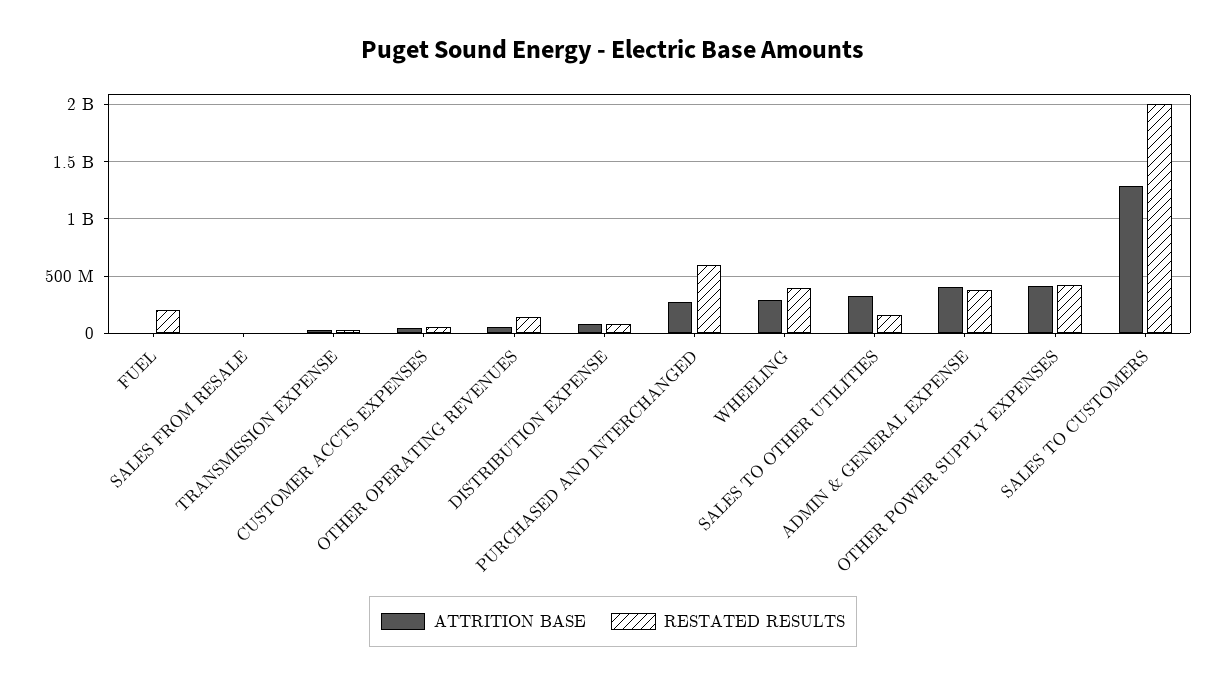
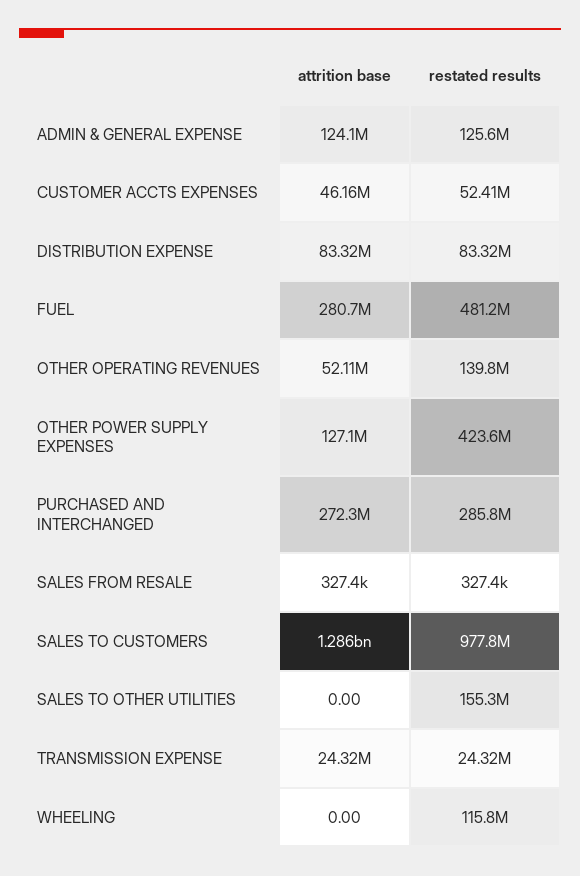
  {
    "ATTRITION BASE": {
-     "FUEL": 0,
+     "FUEL": 280700000,
      "SALES FROM RESALE": 327400,
      "TRANSMISSION EXPENSE": 24320000,
      "CUSTOMER ACCTS EXPENSES": 46160000,
      "OTHER OPERATING REVENUES": 52110000,
      "DISTRIBUTION EXPENSE": 83320000,
      "PURCHASED AND INTERCHANGED": 272300000,
-     "WHEELING": 300000000,
+     "WHEELING": 0,
-     "SALES TO OTHER UTILITIES": 300000000,
+     "SALES TO OTHER UTILITIES": 0,
-     "ADMIN & GENERAL EXPENSE": 400000000,
+     "ADMIN & GENERAL EXPENSE": 124100000,
-     "OTHER POWER SUPPLY EXPENSES": 400000000,
+     "OTHER POWER SUPPLY EXPENSES": 127100000,
      "SALES TO CUSTOMERS": 1286000000
    },
    "RESTATED RESULTS": {
-     "FUEL": 200000000,
+     "FUEL": 481200000,
      "SALES FROM RESALE": 327400,
      "TRANSMISSION EXPENSE": 24320000,
      "CUSTOMER ACCTS EXPENSES": 52410000,
      "OTHER OPERATING REVENUES": 139800000,
      "DISTRIBUTION EXPENSE": 83320000,
-     "PURCHASED AND INTERCHANGED": 600000000,
+     "PURCHASED AND INTERCHANGED": 285800000,
-     "WHEELING": 400000000,
+     "WHEELING": 115800000,
      "SALES TO OTHER UTILITIES": 155300000,
-     "ADMIN & GENERAL EXPENSE": 400000000,
+     "ADMIN & GENERAL EXPENSE": 125600000,
      "OTHER POWER SUPPLY EXPENSES": 423600000,
-     "SALES TO CUSTOMERS": 2000000000
+     "SALES TO CUSTOMERS": 977800000
    }
  }

